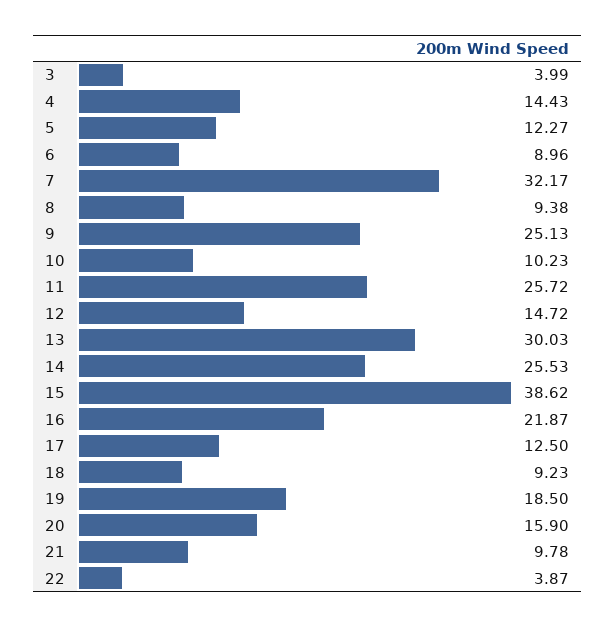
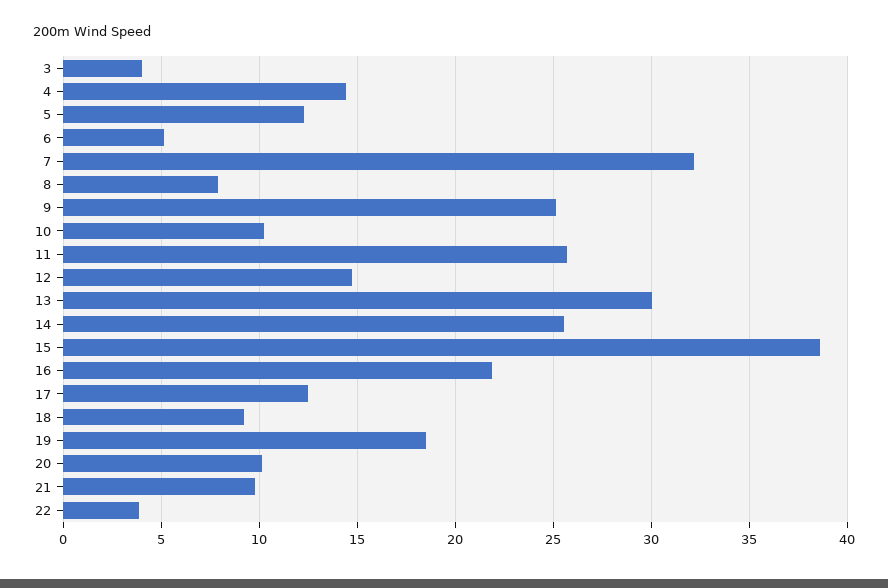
  {
    "3": 3.99,
    "4": 14.43,
    "5": 12.27,
-   "6": 8.96,
+   "6": 5,
    "7": 32.17,
-   "8": 9.38,
+   "8": 8,
    "9": 25.13,
    "10": 10.23,
    "11": 25.72,
    "12": 14.72,
    "13": 30.03,
    "14": 25.53,
    "15": 38.62,
    "16": 21.87,
    "17": 12.5,
    "18": 9.23,
    "19": 18.5,
-   "20": 15.9,
+   "20": 10,
    "21": 9.78,
    "22": 3.87
  }

